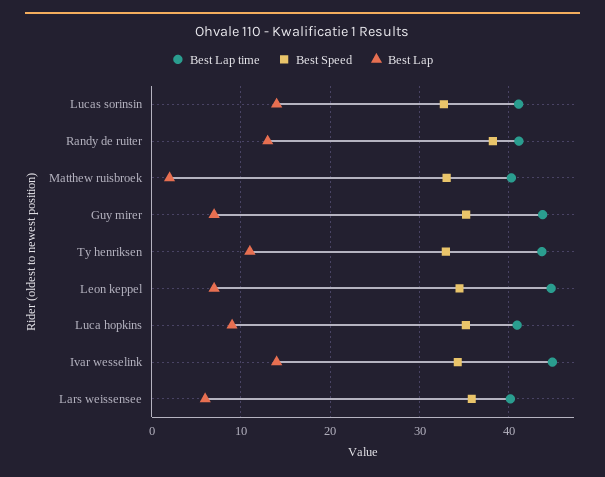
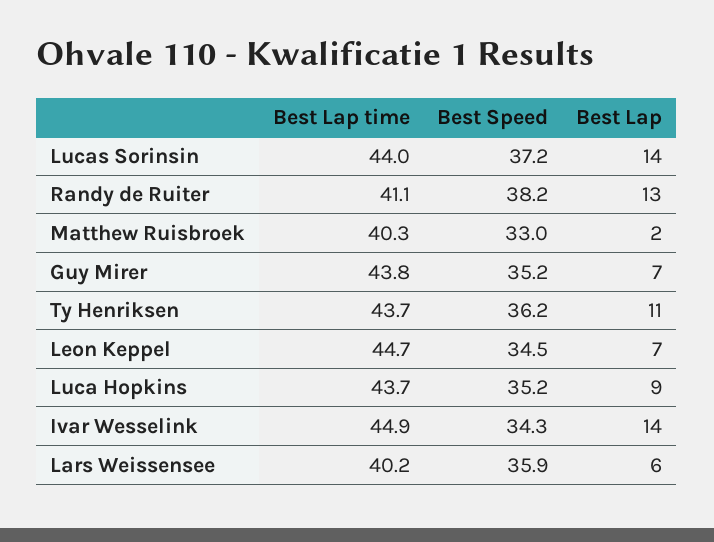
  {
    "Best Lap time": {
-     "Lucas sorinsin": 41,
+     "Lucas sorinsin": 44,
      "Randy de ruiter": 41.1,
      "Matthew ruisbroek": 40.3,
      "Guy mirer": 43.8,
      "Ty henriksen": 43.7,
      "Leon keppel": 44.7,
-     "Luca hopkins": 41,
+     "Luca hopkins": 43.7,
      "Ivar wesselink": 44.9,
      "Lars weissensee": 40.2
    },
    "Best Speed": {
-     "Lucas sorinsin": 33,
+     "Lucas sorinsin": 37.2,
      "Randy de ruiter": 38.2,
      "Matthew ruisbroek": 33,
      "Guy mirer": 35.2,
-     "Ty henriksen": 33,
+     "Ty henriksen": 36.2,
      "Leon keppel": 34.5,
      "Luca hopkins": 35.2,
      "Ivar wesselink": 34.3,
      "Lars weissensee": 35.9
    },
    "Best Lap": {
      "Lucas sorinsin": 14,
      "Randy de ruiter": 13,
      "Matthew ruisbroek": 2,
      "Guy mirer": 7,
      "Ty henriksen": 11,
      "Leon keppel": 7,
      "Luca hopkins": 9,
      "Ivar wesselink": 14,
      "Lars weissensee": 6
    }
  }

